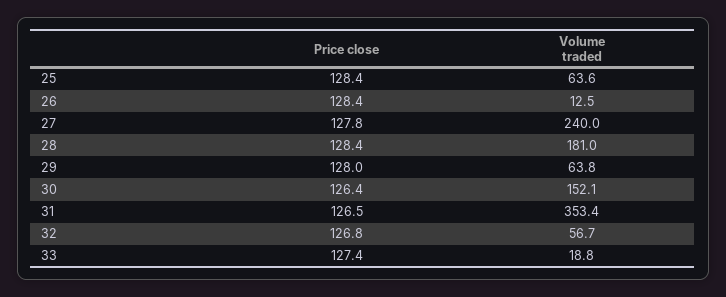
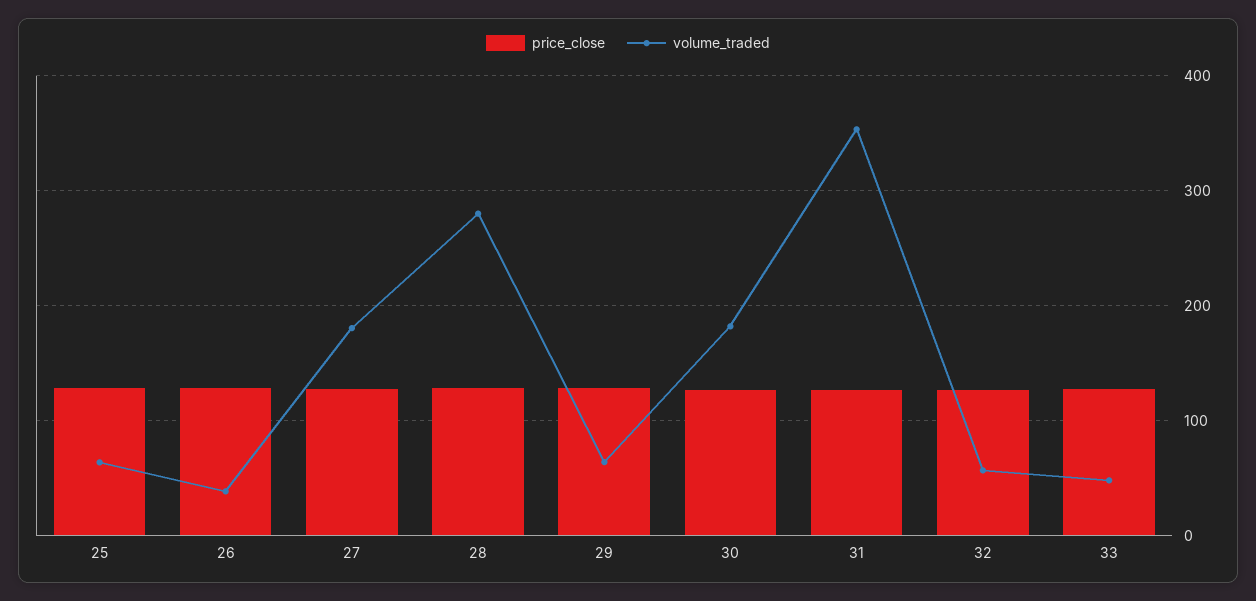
  {
    "Price close": {
      "25": 128.4,
      "26": 128.4,
      "27": 127.8,
      "28": 128.4,
      "29": 128,
      "30": 126.4,
      "31": 126.5,
      "32": 126.8,
      "33": 127.4
    },
    "Volume traded": {
      "25": 63.6,
-     "26": 12.5,
+     "26": 40,
-     "27": 240,
+     "27": 180,
-     "28": 181,
+     "28": 280,
      "29": 63.8,
-     "30": 152.1,
+     "30": 180,
      "31": 353.4,
      "32": 56.7,
-     "33": 18.8
+     "33": 50
    }
  }

